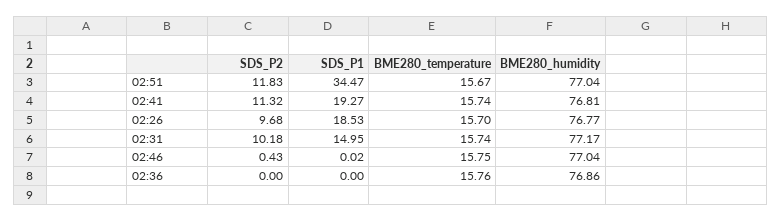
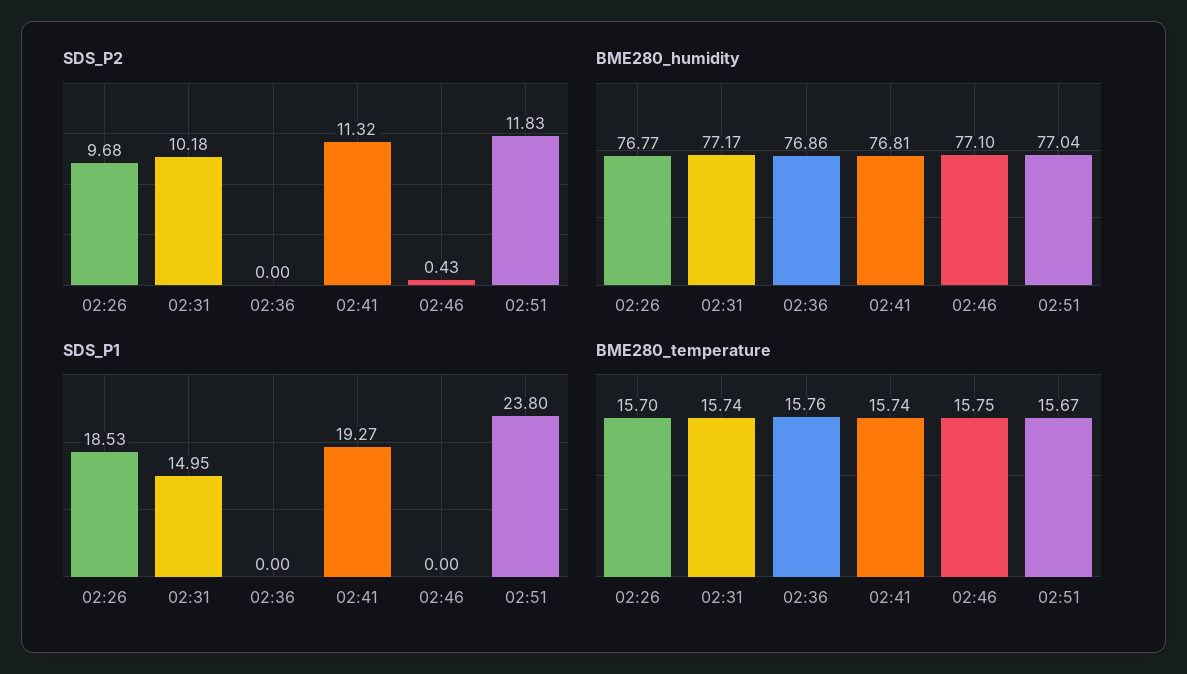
  {
    "SDS_P2": {
      "02:51": 11.83,
      "02:41": 11.32,
      "02:26": 9.68,
      "02:31": 10.18,
      "02:46": 0.43,
      "02:36": 0
    },
    "SDS_P1": {
-     "02:51": 34.47,
+     "02:51": 23.8,
      "02:41": 19.27,
      "02:26": 18.53,
      "02:31": 14.95,
-     "02:46": 0.02,
+     "02:46": 0,
      "02:36": 0
    },
    "BME280_temperature": {
      "02:51": 15.67,
      "02:41": 15.74,
      "02:26": 15.7,
      "02:31": 15.74,
      "02:46": 15.75,
      "02:36": 15.76
    },
    "BME280_humidity": {
      "02:51": 77.04,
      "02:41": 76.81,
      "02:26": 76.77,
      "02:31": 77.17,
-     "02:46": 77.04,
+     "02:46": 77.1,
      "02:36": 76.86
    }
  }

